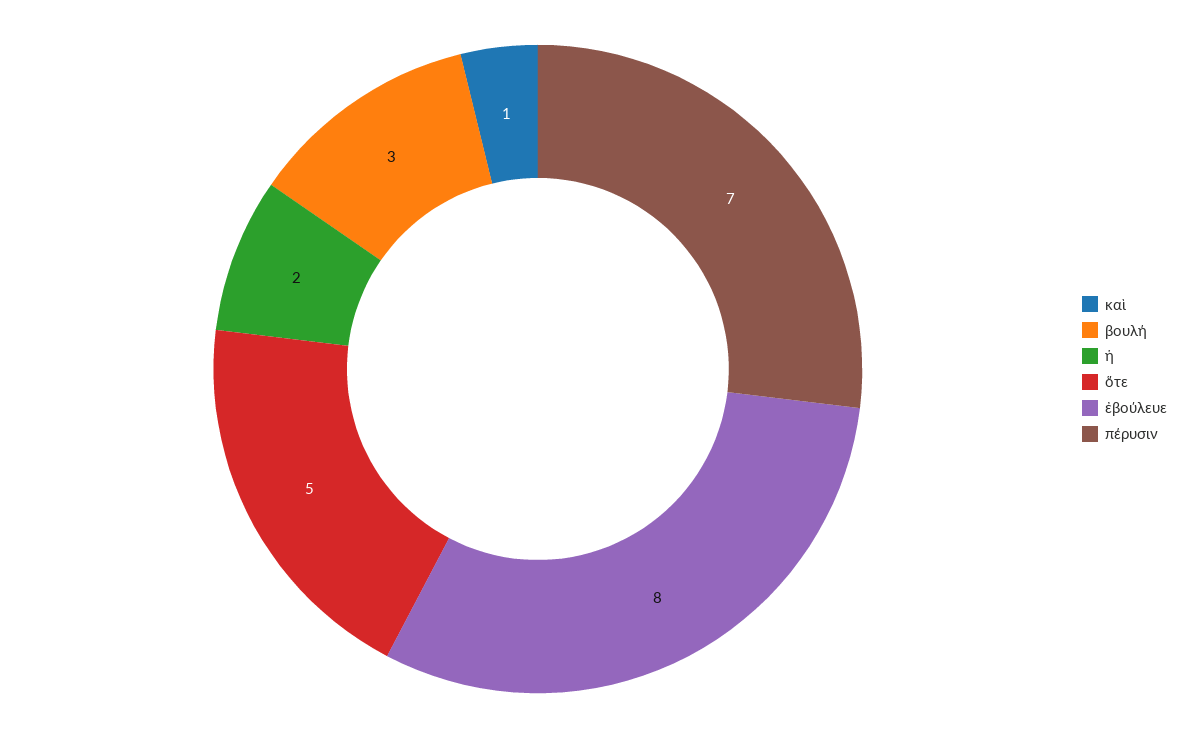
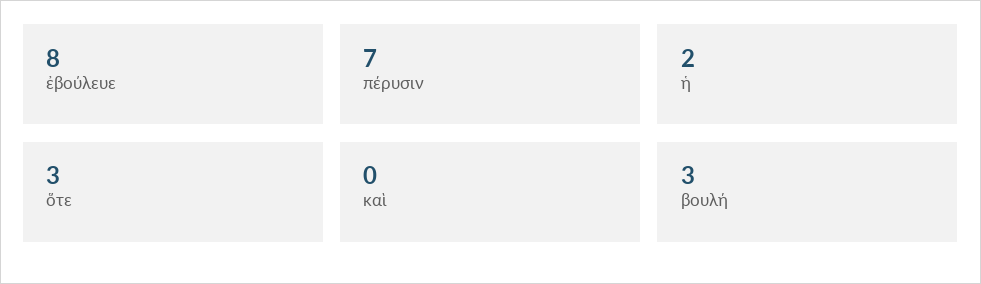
  {
-   "καὶ": 1,
+   "καὶ": 0,
    "βουλή": 3,
    "ἡ": 2,
-   "ὅτε": 5,
+   "ὅτε": 3,
    "ἐβούλευε": 8,
    "πέρυσιν": 7
  }

